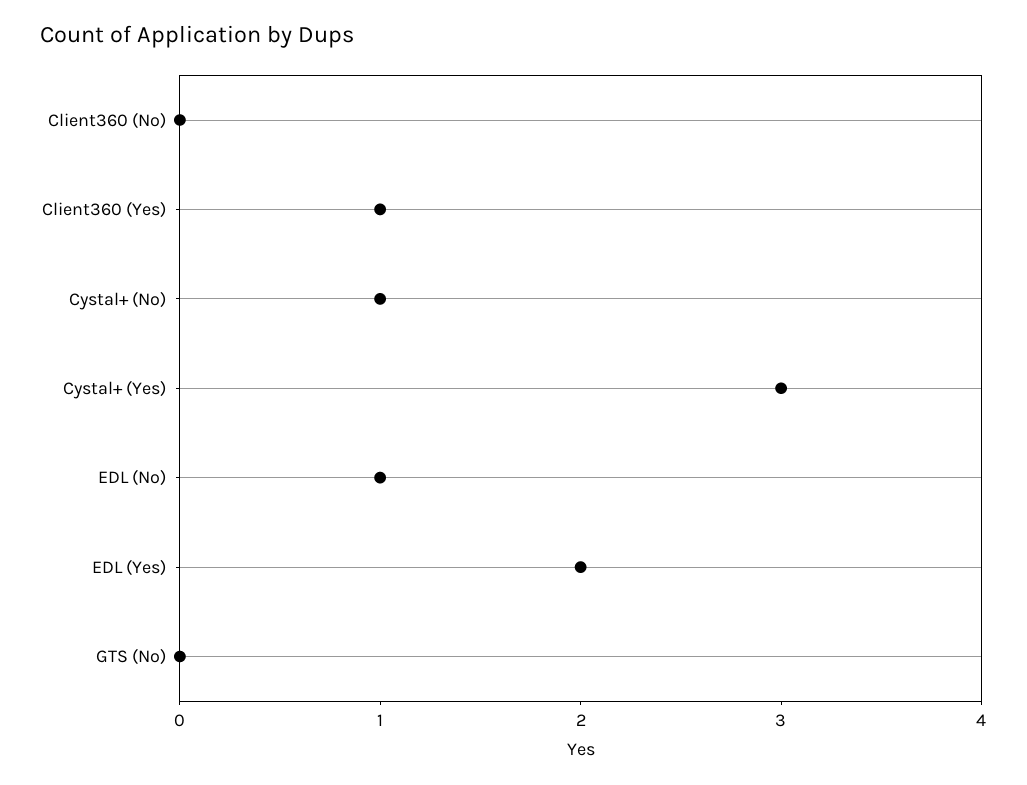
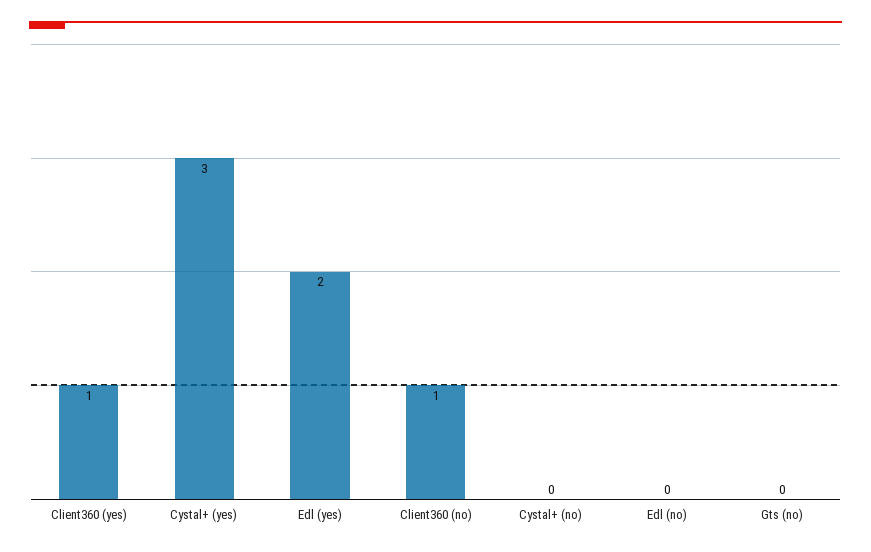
  {
-   "Client360 (No)": 0,
+   "Client360 (No)": 1,
    "Client360 (Yes)": 1,
-   "Cystal+ (No)": 1,
+   "Cystal+ (No)": 0,
    "Cystal+ (Yes)": 3,
-   "EDL (No)": 1,
+   "EDL (No)": 0,
    "EDL (Yes)": 2,
    "GTS (No)": 0
  }

